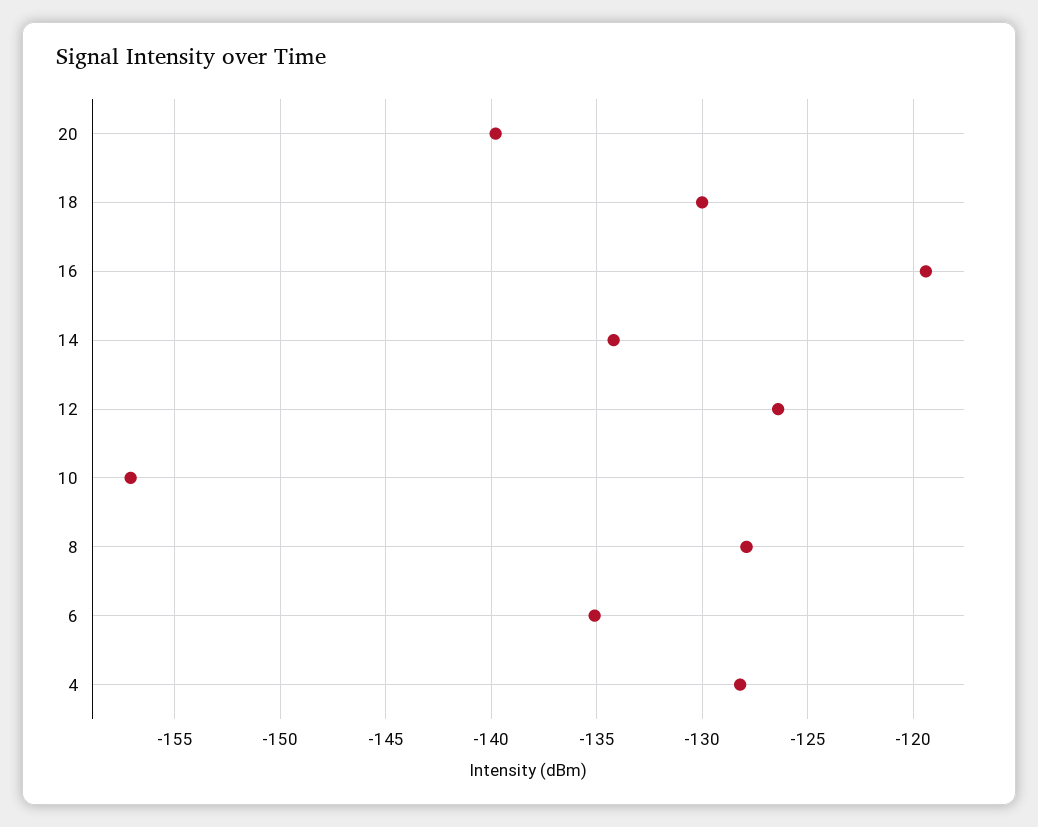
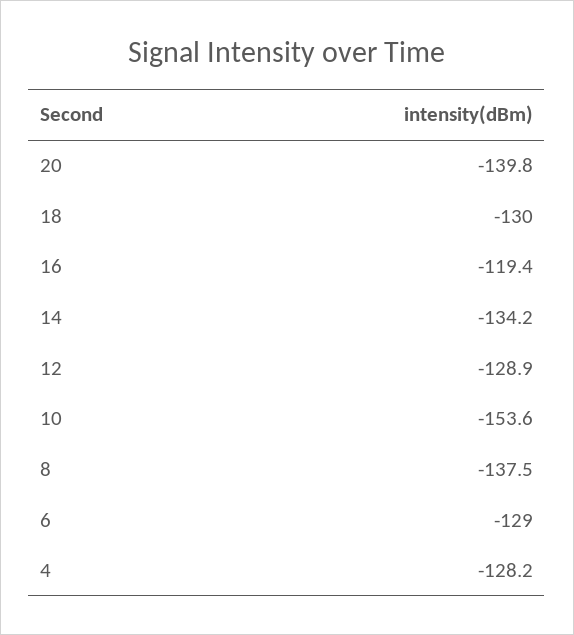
  {
    "20": -139.8,
    "18": -130,
    "16": -119.4,
    "14": -134.2,
-   "12": -126.5,
+   "12": -128.9,
-   "10": -157,
+   "10": -153.6,
-   "8": -128,
+   "8": -137.5,
-   "6": -135,
+   "6": -129,
    "4": -128.2
  }

